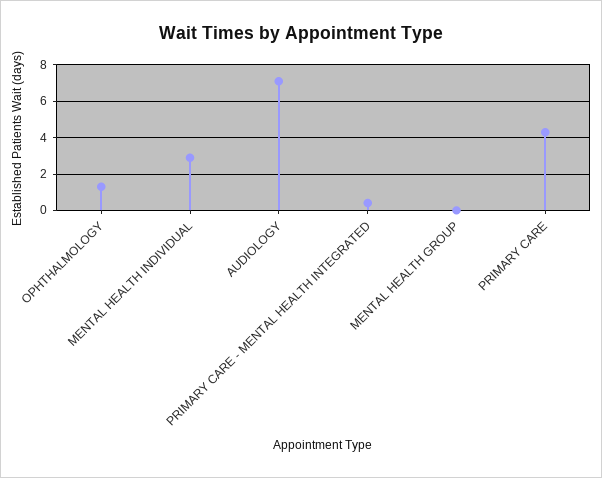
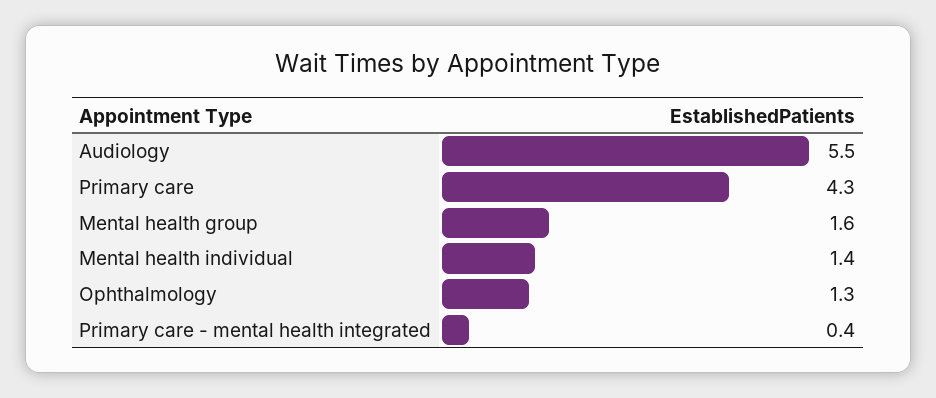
  {
    "OPHTHALMOLOGY": 1.3,
-   "MENTAL HEALTH INDIVIDUAL": 3,
+   "MENTAL HEALTH INDIVIDUAL": 1.4,
-   "AUDIOLOGY": 7,
+   "AUDIOLOGY": 5.5,
    "PRIMARY CARE - MENTAL HEALTH INTEGRATED": 0.4,
-   "MENTAL HEALTH GROUP": 0,
+   "MENTAL HEALTH GROUP": 1.6,
    "PRIMARY CARE": 4.3
  }

